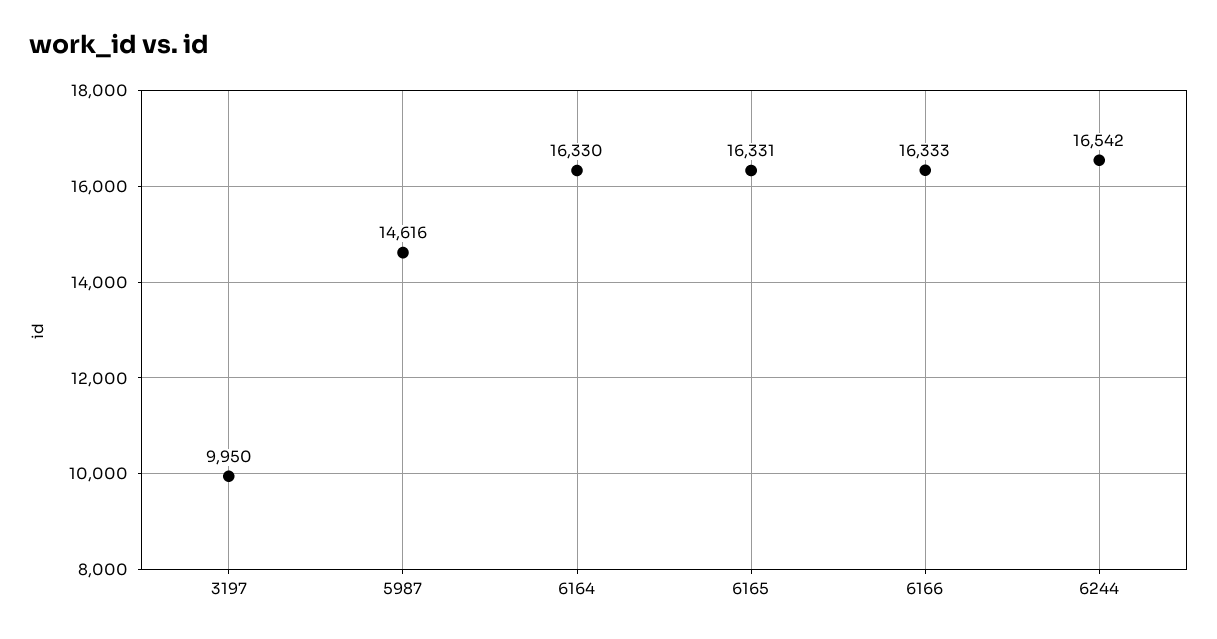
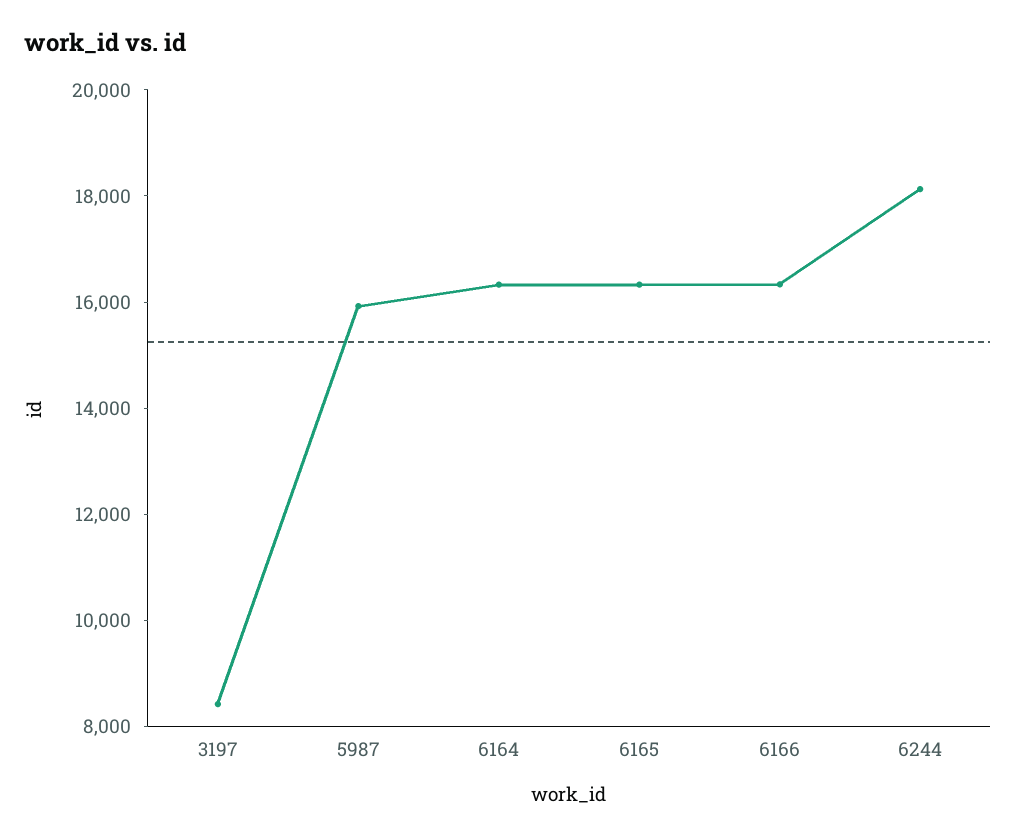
  {
-   "3197": 9950,
+   "3197": 8500,
-   "5987": 14616,
+   "5987": 16000,
    "6164": 16330,
    "6165": 16331,
    "6166": 16333,
-   "6244": 16542
+   "6244": 18000
  }

